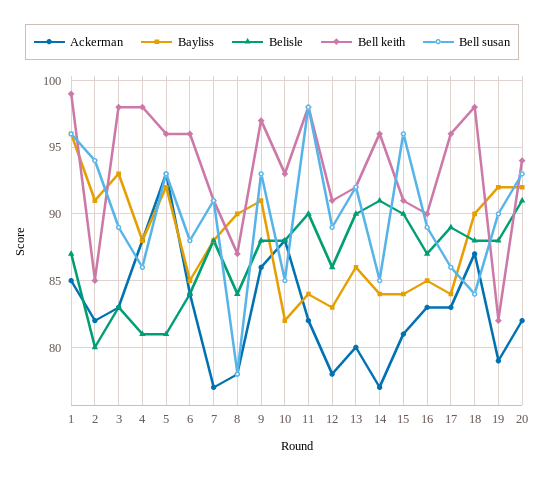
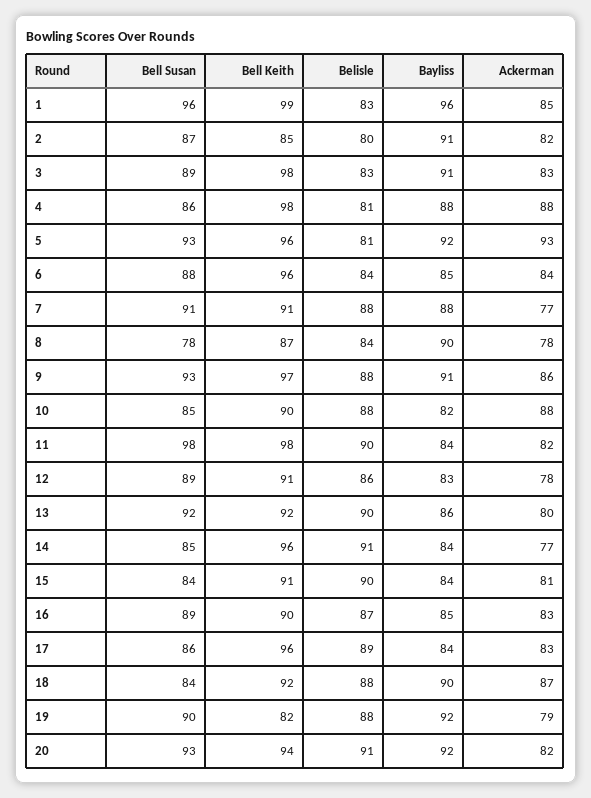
  {
    "Ackerman": {
      "1": 85,
      "2": 82,
      "3": 83,
      "4": 88,
      "5": 93,
      "6": 84,
      "7": 77,
      "8": 78,
      "9": 86,
      "10": 88,
      "11": 82,
      "12": 78,
      "13": 80,
      "14": 77,
      "15": 81,
      "16": 83,
      "17": 83,
      "18": 87,
      "19": 79,
      "20": 82
    },
    "Bayliss": {
      "1": 96,
      "2": 91,
-     "3": 93,
+     "3": 91,
      "4": 88,
      "5": 92,
      "6": 85,
      "7": 88,
      "8": 90,
      "9": 91,
      "10": 82,
      "11": 84,
      "12": 83,
      "13": 86,
      "14": 84,
      "15": 84,
      "16": 85,
      "17": 84,
      "18": 90,
      "19": 92,
      "20": 92
    },
    "Belisle": {
-     "1": 87,
+     "1": 83,
      "2": 80,
      "3": 83,
      "4": 81,
      "5": 81,
      "6": 84,
      "7": 88,
      "8": 84,
      "9": 88,
      "10": 88,
      "11": 90,
      "12": 86,
      "13": 90,
      "14": 91,
      "15": 90,
      "16": 87,
      "17": 89,
      "18": 88,
      "19": 88,
      "20": 91
    },
    "Bell keith": {
      "1": 99,
      "2": 85,
      "3": 98,
      "4": 98,
      "5": 96,
      "6": 96,
      "7": 91,
      "8": 87,
      "9": 97,
-     "10": 93,
+     "10": 90,
      "11": 98,
      "12": 91,
      "13": 92,
      "14": 96,
      "15": 91,
      "16": 90,
      "17": 96,
-     "18": 98,
+     "18": 92,
      "19": 82,
      "20": 94
    },
    "Bell susan": {
      "1": 96,
-     "2": 94,
+     "2": 87,
      "3": 89,
      "4": 86,
      "5": 93,
      "6": 88,
      "7": 91,
      "8": 78,
      "9": 93,
      "10": 85,
      "11": 98,
      "12": 89,
      "13": 92,
      "14": 85,
-     "15": 96,
+     "15": 84,
      "16": 89,
      "17": 86,
      "18": 84,
      "19": 90,
      "20": 93
    }
  }

